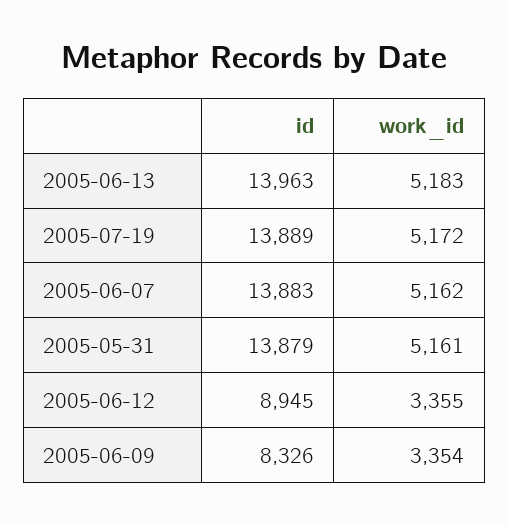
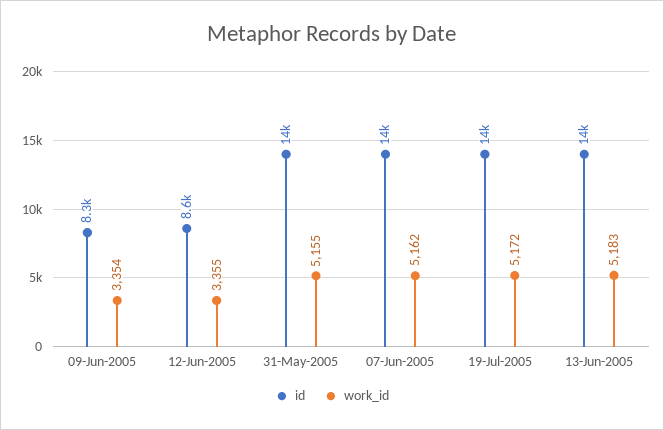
  {
    "id": {
      "2005-06-13": 13963,
      "2005-07-19": 13889,
      "2005-06-07": 13883,
      "2005-05-31": 13879,
-     "2005-06-12": 8945,
+     "2005-06-12": 8600,
      "2005-06-09": 8326
    },
    "work_id": {
      "2005-06-13": 5183,
      "2005-07-19": 5172,
      "2005-06-07": 5162,
-     "2005-05-31": 5161,
+     "2005-05-31": 5155,
      "2005-06-12": 3355,
      "2005-06-09": 3354
    }
  }

